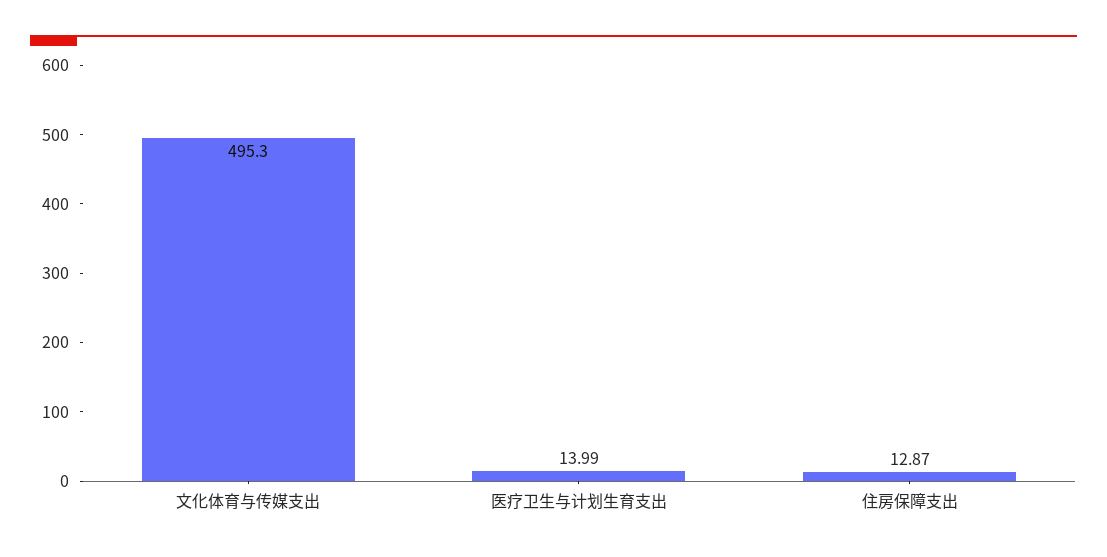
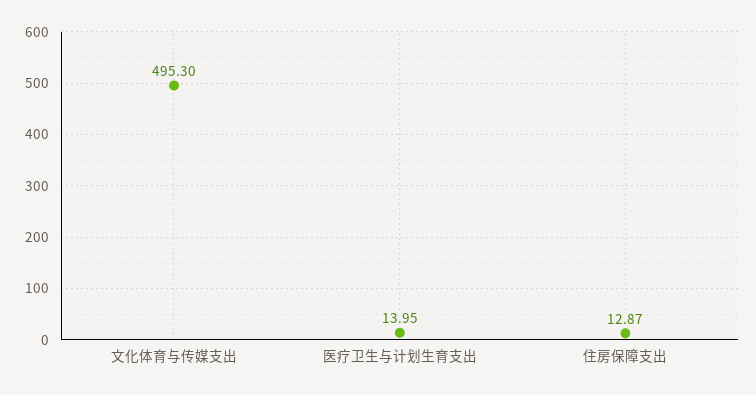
  {
    "文化体育与传媒支出": 495.3,
-   "医疗卫生与计划生育支出": 13.99,
+   "医疗卫生与计划生育支出": 13.95,
    "住房保障支出": 12.87
  }

